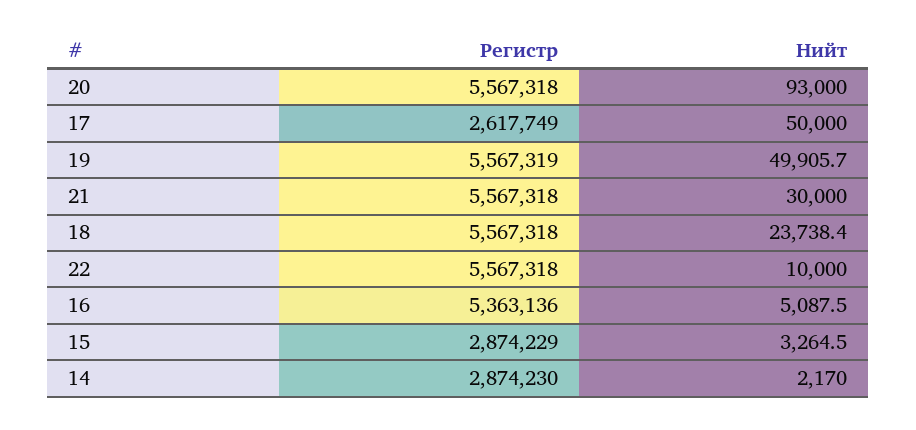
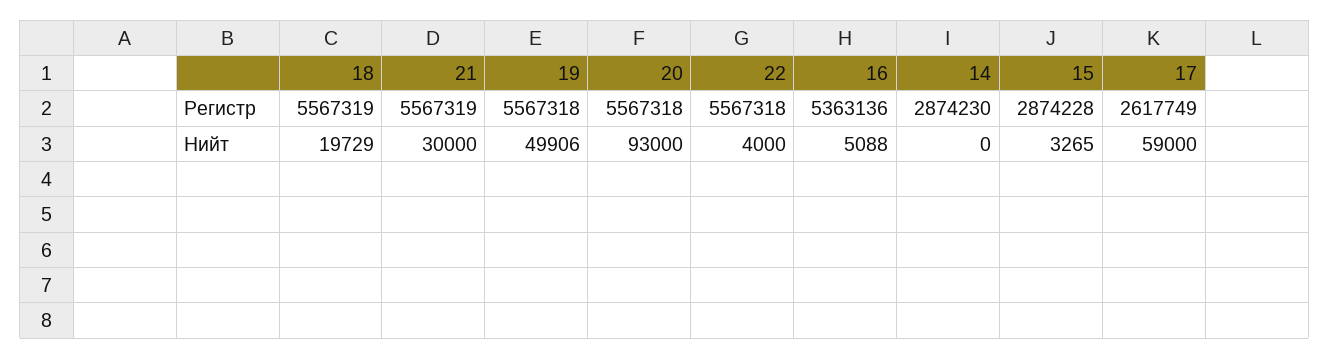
  {
    "Регистр": {
      "20": 5567318,
      "17": 2617749,
-     "19": 5567319,
+     "19": 5567318,
-     "21": 5567318,
+     "21": 5567319,
-     "18": 5567318,
+     "18": 5567319,
      "22": 5567318,
      "16": 5363136,
-     "15": 2874229,
+     "15": 2874228,
      "14": 2874230
    },
    "Нийт": {
      "20": 93000,
-     "17": 50000,
+     "17": 59000,
      "19": 49905.7,
      "21": 30000,
-     "18": 23738.4,
+     "18": 19729,
-     "22": 10000,
+     "22": 4000,
      "16": 5087.5,
      "15": 3264.5,
-     "14": 2170
+     "14": 0
    }
  }

